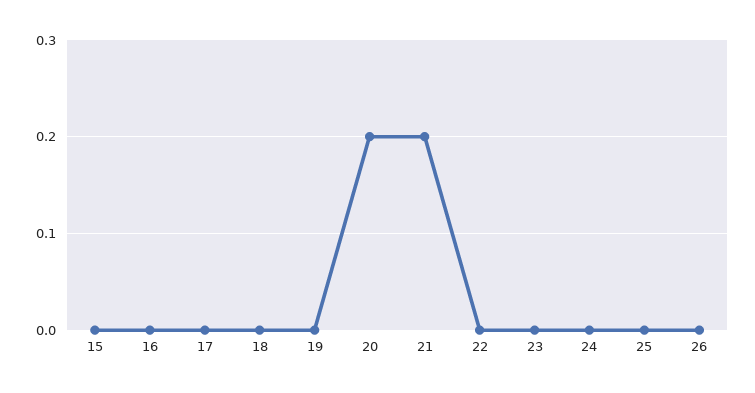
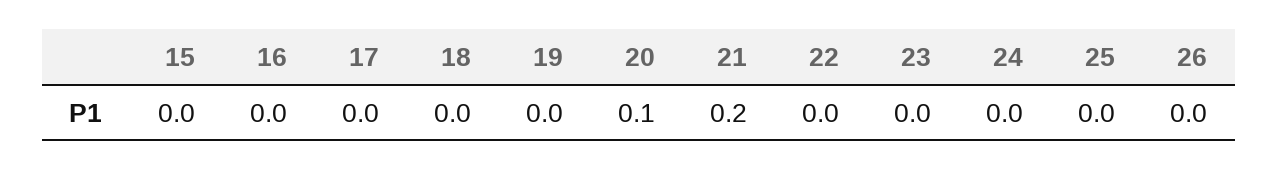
  {
    "15": 0,
    "16": 0,
    "17": 0,
    "18": 0,
    "19": 0,
-   "20": 0.2,
+   "20": 0.1,
    "21": 0.2,
    "22": 0,
    "23": 0,
    "24": 0,
    "25": 0,
    "26": 0
  }

